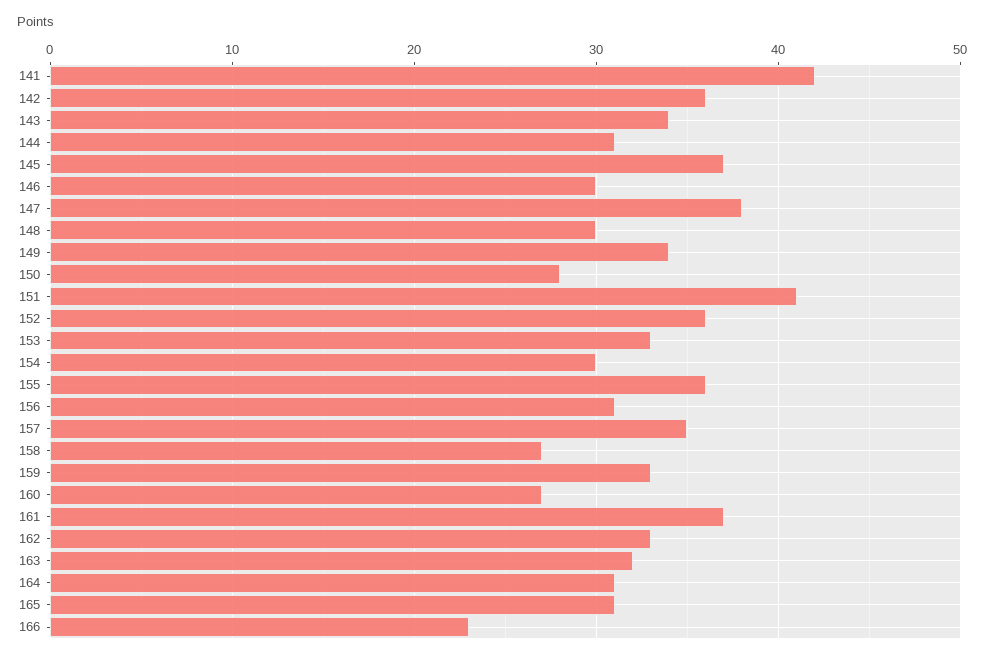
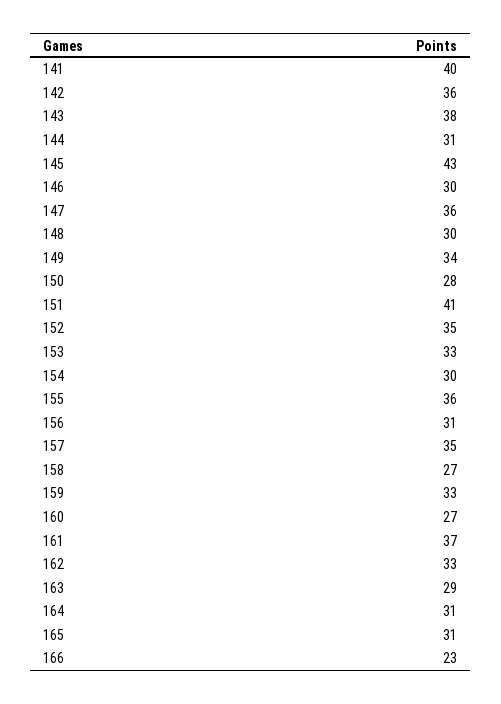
  {
-   "141": 42,
+   "141": 40,
    "142": 36,
-   "143": 34,
+   "143": 38,
    "144": 31,
-   "145": 37,
+   "145": 43,
    "146": 30,
-   "147": 38,
+   "147": 36,
    "148": 30,
    "149": 34,
    "150": 28,
    "151": 41,
-   "152": 36,
+   "152": 35,
    "153": 33,
    "154": 30,
    "155": 36,
    "156": 31,
    "157": 35,
    "158": 27,
    "159": 33,
    "160": 27,
    "161": 37,
    "162": 33,
-   "163": 32,
+   "163": 29,
    "164": 31,
    "165": 31,
    "166": 23
  }

